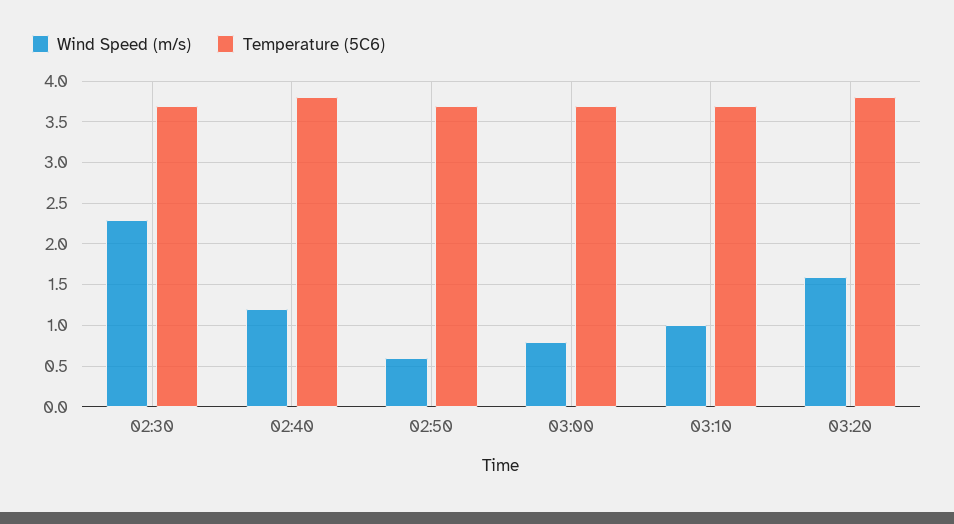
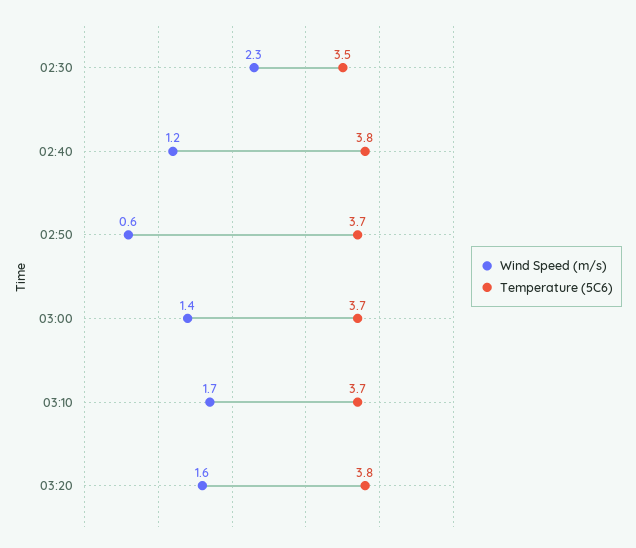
  {
    "Wind Speed (m/s)": {
      "02:30": 2.3,
      "02:40": 1.2,
      "02:50": 0.6,
-     "03:00": 0.8,
+     "03:00": 1.4,
-     "03:10": 1,
+     "03:10": 1.7,
      "03:20": 1.6
    },
    "Temperature (5C6)": {
-     "02:30": 3.7,
+     "02:30": 3.5,
      "02:40": 3.8,
      "02:50": 3.7,
      "03:00": 3.7,
      "03:10": 3.7,
      "03:20": 3.8
    }
  }

